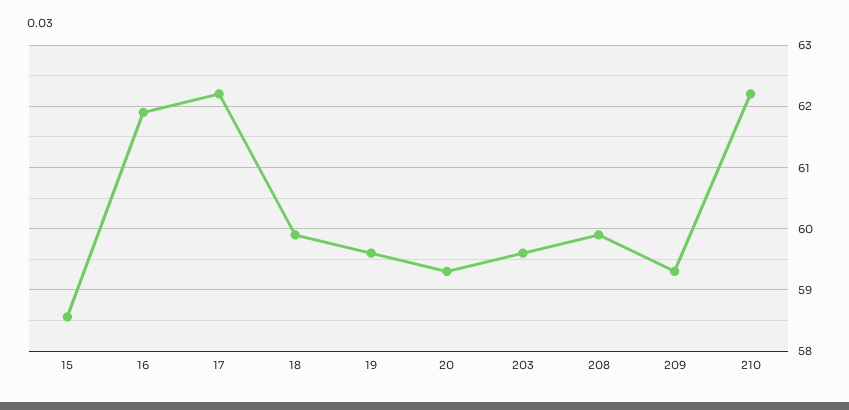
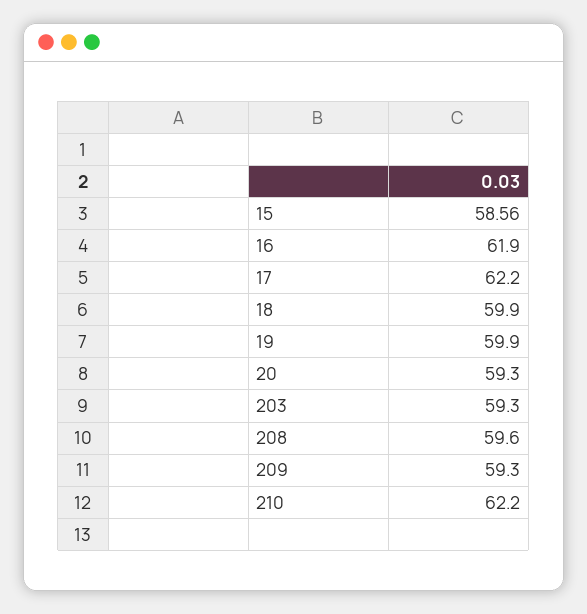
  {
    "15": 58.56,
    "16": 61.9,
    "17": 62.2,
    "18": 59.9,
-   "19": 59.6,
+   "19": 59.9,
    "20": 59.3,
-   "203": 59.6,
+   "203": 59.3,
-   "208": 59.9,
+   "208": 59.6,
    "209": 59.3,
    "210": 62.2
  }

